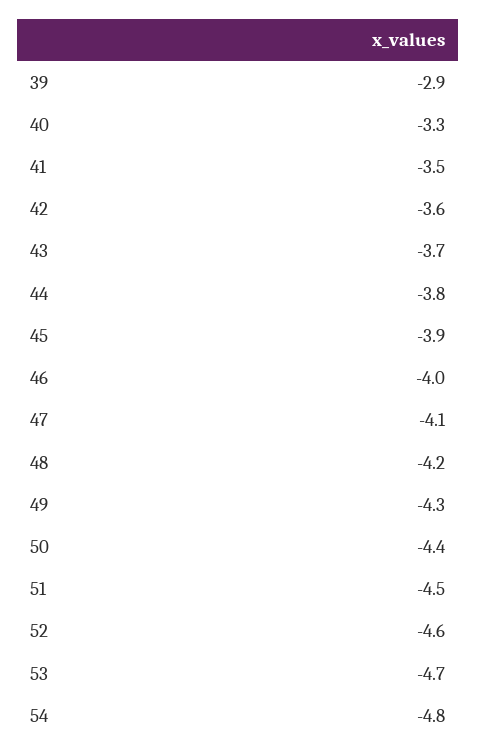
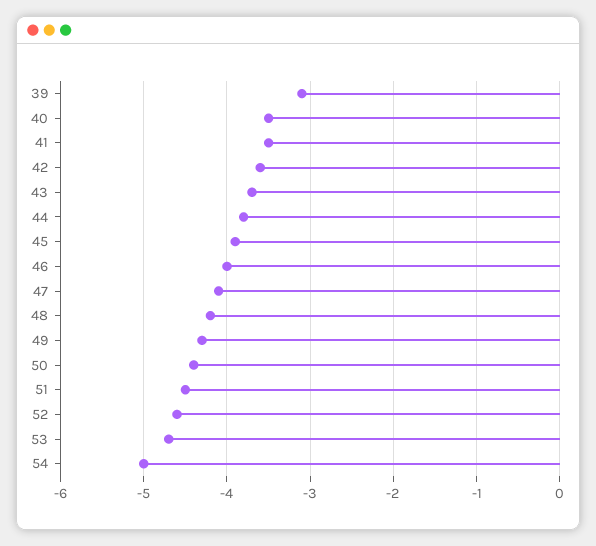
  {
-   "39": -2.9,
+   "39": -3.1,
-   "40": -3.3,
+   "40": -3.5,
    "41": -3.5,
    "42": -3.6,
    "43": -3.7,
    "44": -3.8,
    "45": -3.9,
    "46": -4,
    "47": -4.1,
    "48": -4.2,
    "49": -4.3,
    "50": -4.4,
    "51": -4.5,
    "52": -4.6,
    "53": -4.7,
-   "54": -4.8
+   "54": -5
  }

